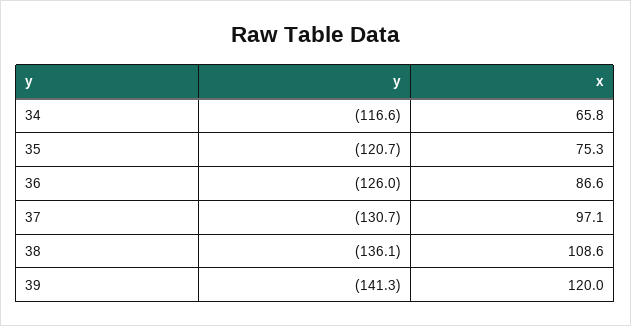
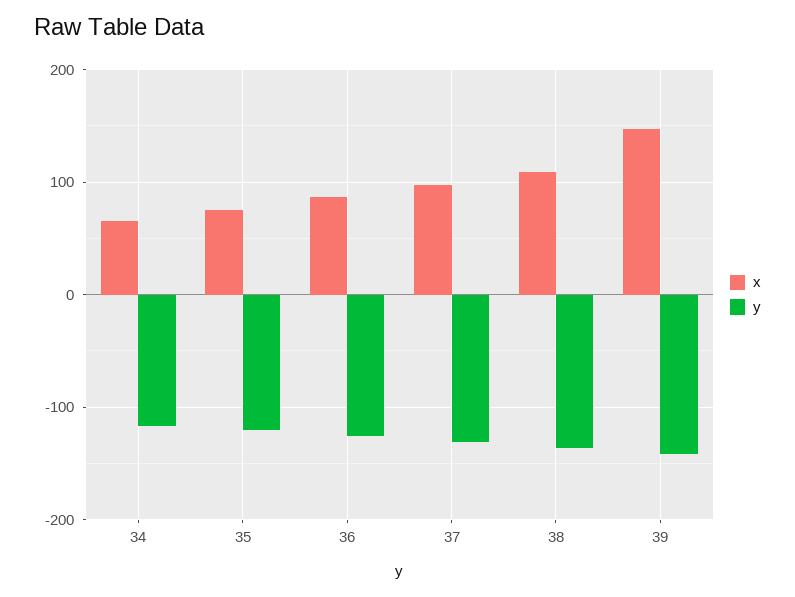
  {
    "y": {
      "34": -116.6,
      "35": -120.7,
      "36": -126,
      "37": -130.7,
      "38": -136.1,
      "39": -141.3
    },
    "x": {
      "34": 65.8,
      "35": 75.3,
      "36": 86.6,
      "37": 97.1,
      "38": 108.6,
-     "39": 120
+     "39": 150
    }
  }

